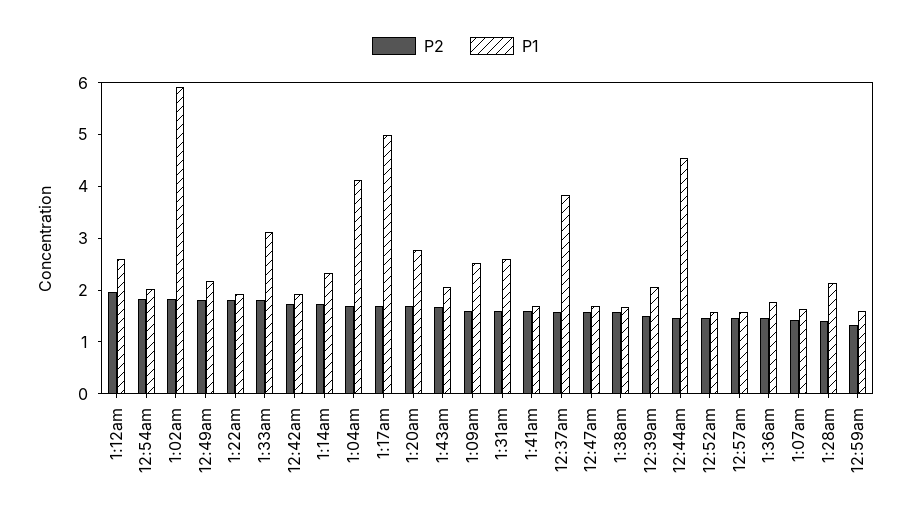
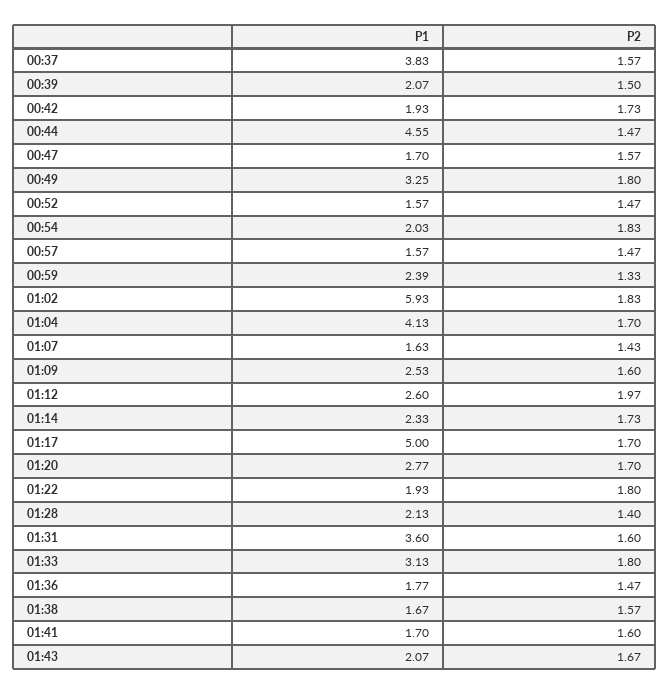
  {
    "P2": {
      "1:12am": 1.97,
      "12:54am": 1.83,
      "1:02am": 1.83,
      "12:49am": 1.8,
      "1:22am": 1.8,
      "1:33am": 1.8,
      "12:42am": 1.73,
      "1:14am": 1.73,
      "1:04am": 1.7,
      "1:17am": 1.7,
      "1:20am": 1.7,
      "1:43am": 1.67,
      "1:09am": 1.6,
      "1:31am": 1.6,
      "1:41am": 1.6,
      "12:37am": 1.57,
      "12:47am": 1.57,
      "1:38am": 1.57,
      "12:39am": 1.5,
      "12:44am": 1.47,
      "12:52am": 1.47,
      "12:57am": 1.47,
      "1:36am": 1.47,
      "1:07am": 1.43,
      "1:28am": 1.4,
      "12:59am": 1.33
    },
    "P1": {
      "1:12am": 2.6,
      "12:54am": 2.03,
      "1:02am": 5.93,
-     "12:49am": 2.2,
+     "12:49am": 3.25,
      "1:22am": 1.93,
      "1:33am": 3.13,
      "12:42am": 1.93,
      "1:14am": 2.33,
      "1:04am": 4.13,
      "1:17am": 5,
      "1:20am": 2.77,
      "1:43am": 2.07,
      "1:09am": 2.53,
-     "1:31am": 2.6,
+     "1:31am": 3.6,
      "1:41am": 1.7,
      "12:37am": 3.83,
      "12:47am": 1.7,
      "1:38am": 1.67,
      "12:39am": 2.07,
      "12:44am": 4.55,
      "12:52am": 1.57,
      "12:57am": 1.57,
      "1:36am": 1.77,
      "1:07am": 1.63,
      "1:28am": 2.13,
-     "12:59am": 1.6
+     "12:59am": 2.39
    }
  }

